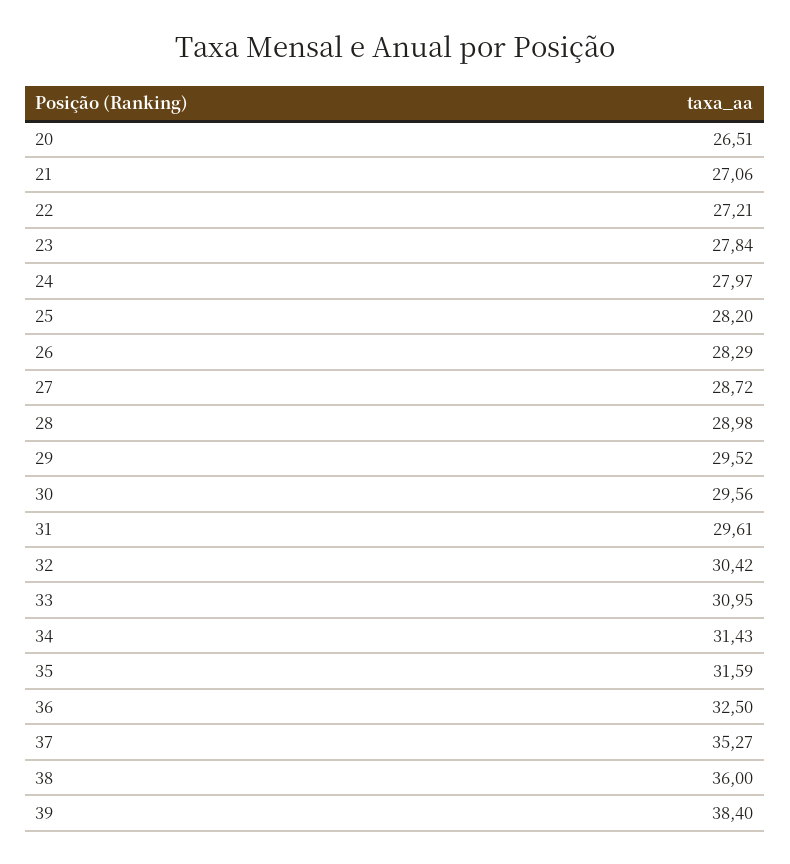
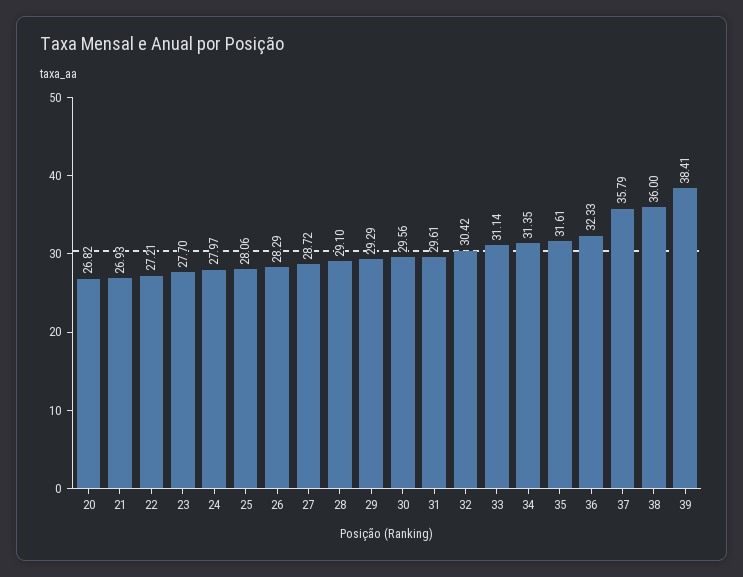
  {
-   "20": 26.51,
+   "20": 26.82,
-   "21": 27.06,
+   "21": 26.93,
    "22": 27.21,
-   "23": 27.84,
+   "23": 27.7,
    "24": 27.97,
-   "25": 28.2,
+   "25": 28.06,
    "26": 28.29,
    "27": 28.72,
-   "28": 28.98,
+   "28": 29.1,
-   "29": 29.52,
+   "29": 29.29,
    "30": 29.56,
    "31": 29.61,
    "32": 30.42,
-   "33": 30.95,
+   "33": 31.14,
-   "34": 31.43,
+   "34": 31.35,
-   "35": 31.59,
+   "35": 31.61,
-   "36": 32.5,
+   "36": 32.33,
-   "37": 35.27,
+   "37": 35.79,
    "38": 36,
-   "39": 38.4
+   "39": 38.41
  }

